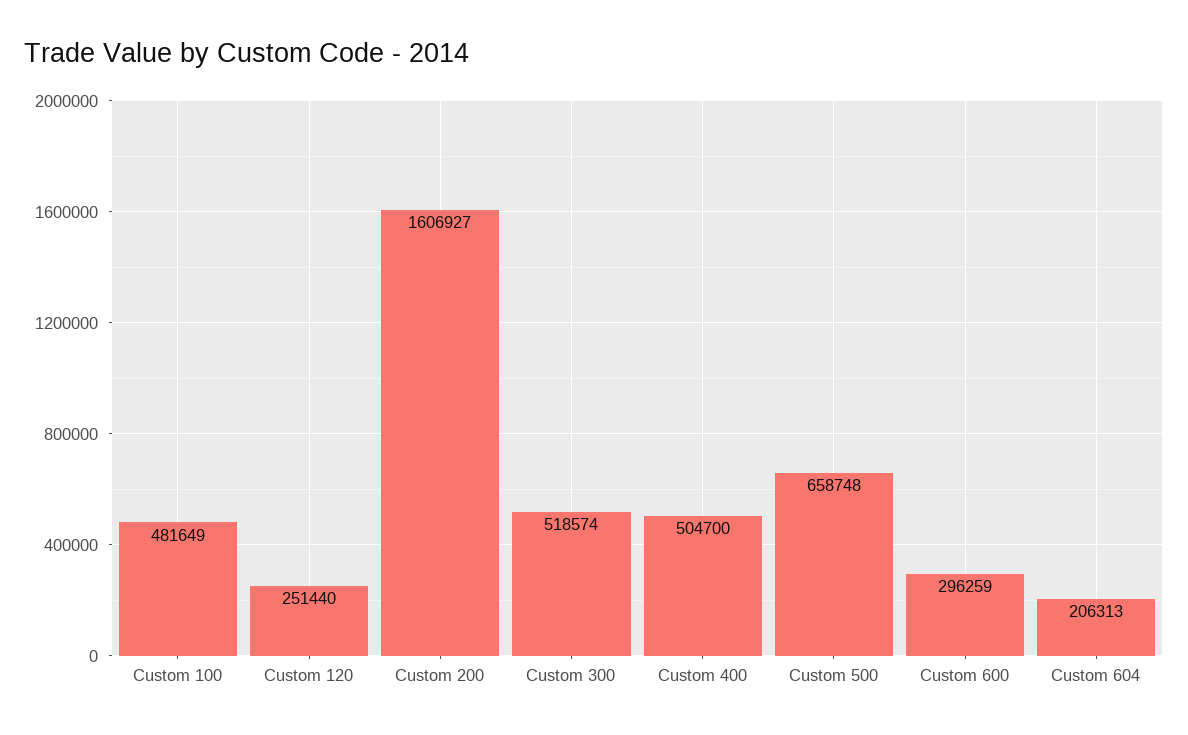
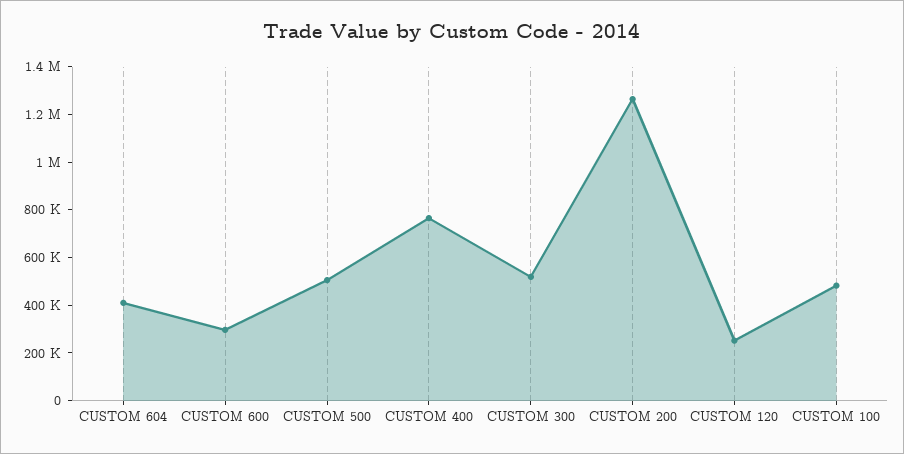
  {
    "Custom 100": 481649,
    "Custom 120": 251440,
-   "Custom 200": 1606927,
+   "Custom 200": 1250000,
    "Custom 300": 518574,
-   "Custom 400": 504700,
+   "Custom 400": 750000,
-   "Custom 500": 658748,
+   "Custom 500": 500000,
    "Custom 600": 296259,
-   "Custom 604": 206313
+   "Custom 604": 400000
  }

